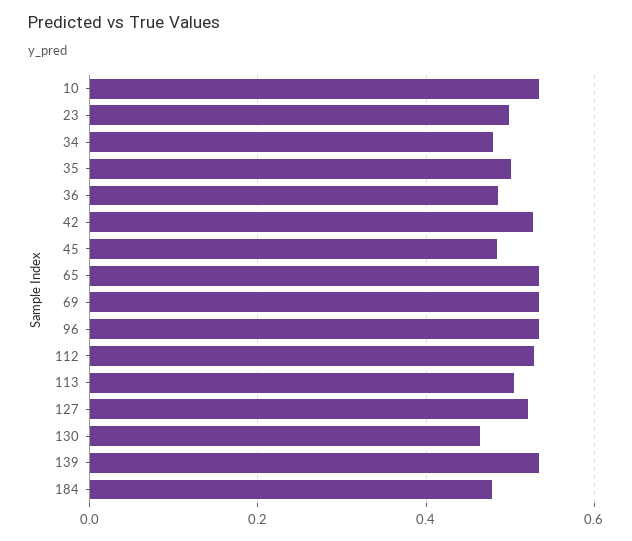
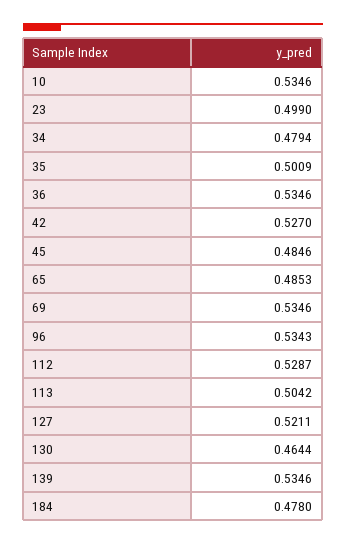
  {
    "10": 0.5346,
    "23": 0.499,
    "34": 0.4794,
    "35": 0.5009,
-   "36": 0.48,
+   "36": 0.5346,
    "42": 0.527,
    "45": 0.4846,
-   "65": 0.54,
+   "65": 0.4853,
    "69": 0.5346,
    "96": 0.5343,
    "112": 0.5287,
    "113": 0.5042,
    "127": 0.5211,
    "130": 0.4644,
    "139": 0.5346,
    "184": 0.478
  }

